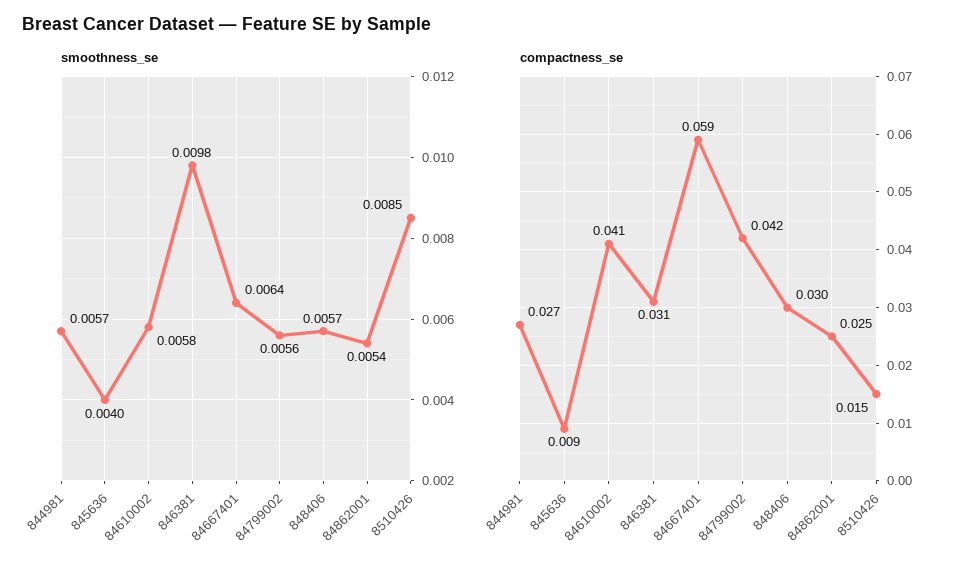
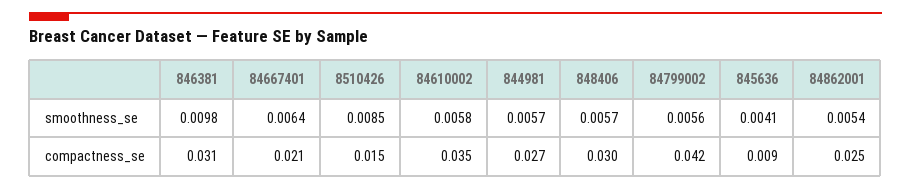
  {
    "smoothness_se": {
      "844981": 0.0057,
-     "845636": 0.004,
+     "845636": 0.0041,
      "84610002": 0.0058,
      "846381": 0.0098,
      "84667401": 0.0064,
      "84799002": 0.0056,
      "848406": 0.0057,
      "84862001": 0.0054,
      "8510426": 0.0085
    },
    "compactness_se": {
      "844981": 0.027,
      "845636": 0.009,
-     "84610002": 0.041,
+     "84610002": 0.035,
      "846381": 0.031,
-     "84667401": 0.059,
+     "84667401": 0.021,
      "84799002": 0.042,
      "848406": 0.03,
      "84862001": 0.025,
      "8510426": 0.015
    }
  }

